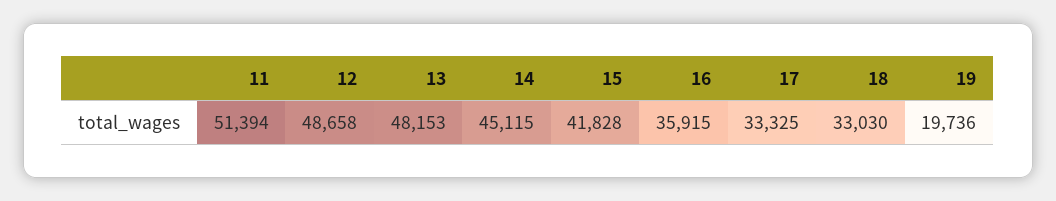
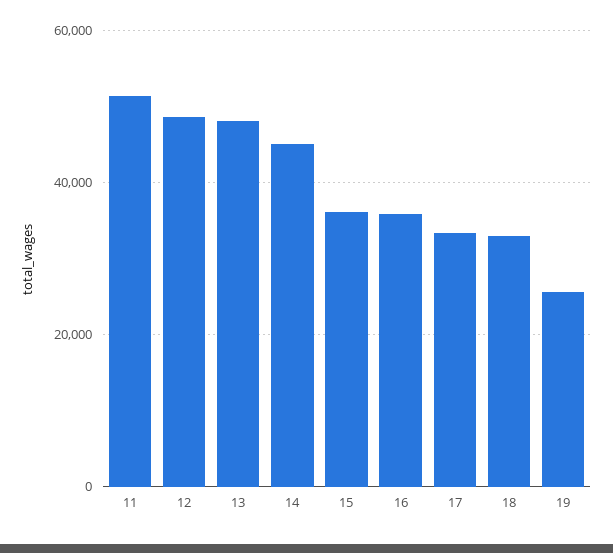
  {
    "11": 51394,
    "12": 48658,
    "13": 48153,
    "14": 45115,
-   "15": 41828,
+   "15": 36000,
    "16": 35915,
    "17": 33325,
    "18": 33030,
-   "19": 19736
+   "19": 26000
  }

